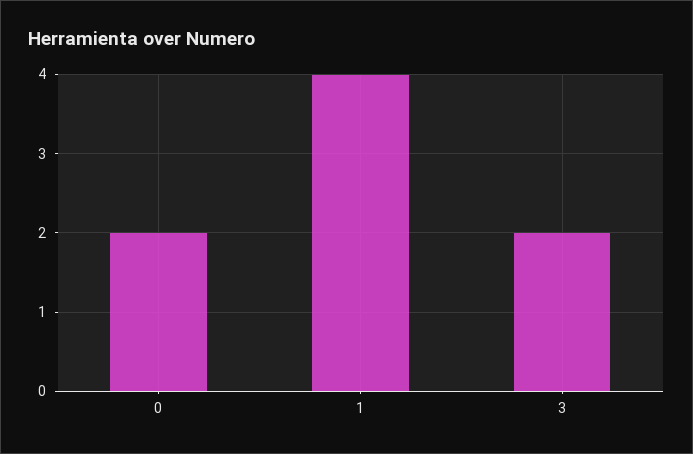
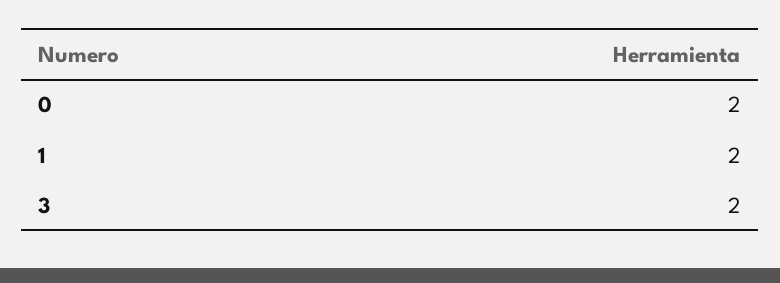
  {
    "0": 2,
-   "1": 4,
+   "1": 2,
    "3": 2
  }

